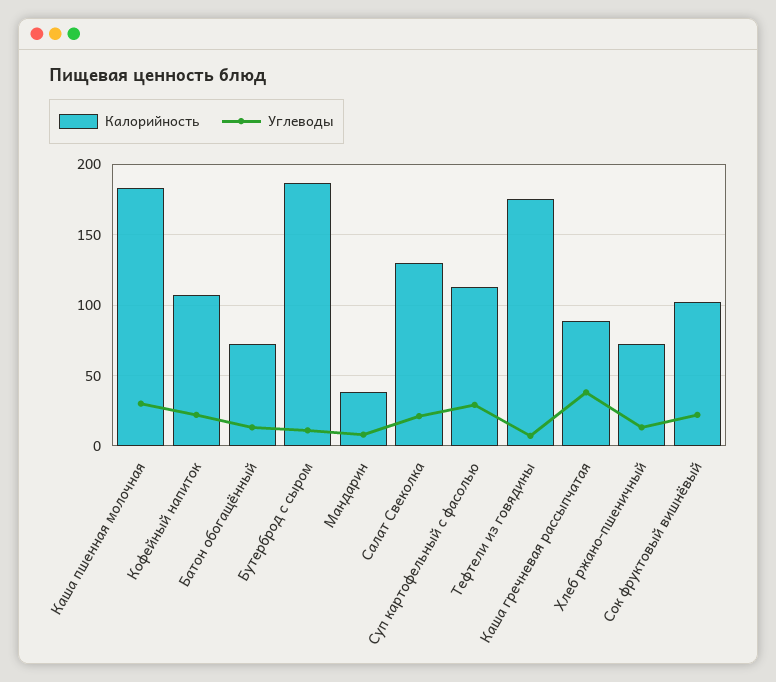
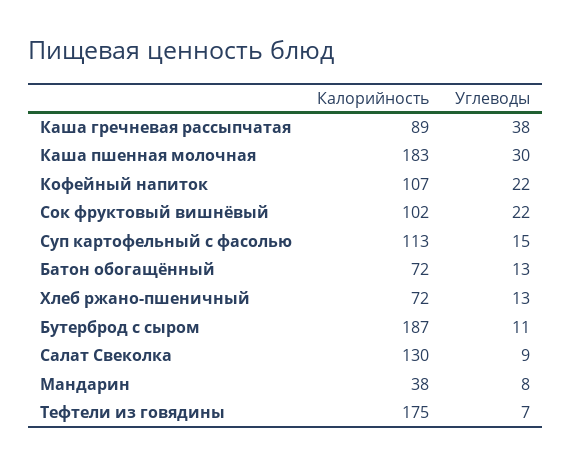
  {
    "Калорийность": {
      "Каша пшенная молочная": 183,
      "Кофейный напиток": 107,
      "Батон обогащённый": 72,
      "Бутерброд с сыром": 187,
      "Мандарин": 38,
      "Салат Свеколка": 130,
      "Суп картофельный с фасолью": 113,
      "Тефтели из говядины": 175,
      "Каша гречневая рассыпчатая": 89,
      "Хлеб ржано-пшеничный": 72,
      "Сок фруктовый вишнёвый": 102
    },
    "Углеводы": {
      "Каша пшенная молочная": 30,
      "Кофейный напиток": 22,
      "Батон обогащённый": 13,
      "Бутерброд с сыром": 11,
      "Мандарин": 8,
-     "Салат Свеколка": 20,
+     "Салат Свеколка": 9,
-     "Суп картофельный с фасолью": 30,
+     "Суп картофельный с фасолью": 15,
      "Тефтели из говядины": 7,
      "Каша гречневая рассыпчатая": 38,
      "Хлеб ржано-пшеничный": 13,
      "Сок фруктовый вишнёвый": 22
    }
  }

